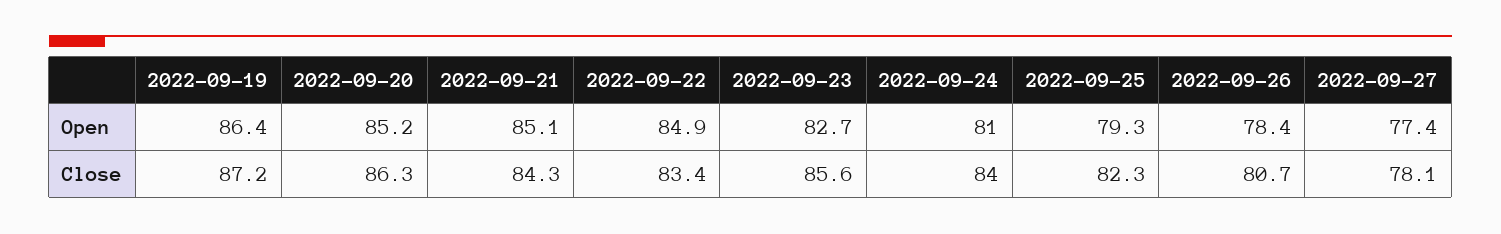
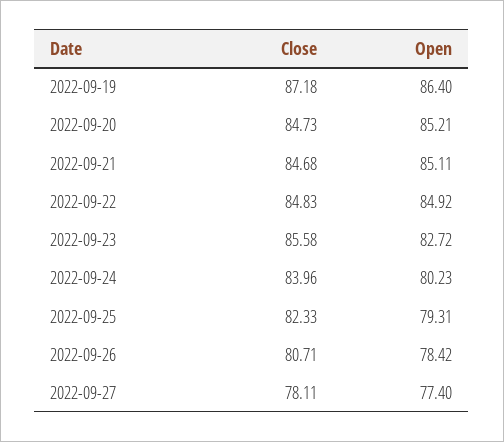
  {
    "2022-09-19": {
      "Open": 86.4,
      "Close": 87.18
    },
    "2022-09-20": {
      "Open": 85.21,
-     "Close": 86.3
+     "Close": 84.73
    },
    "2022-09-21": {
      "Open": 85.11,
-     "Close": 84.3
+     "Close": 84.68
    },
    "2022-09-22": {
      "Open": 84.92,
-     "Close": 83.4
+     "Close": 84.83
    },
    "2022-09-23": {
      "Open": 82.72,
      "Close": 85.58
    },
    "2022-09-24": {
-     "Open": 81,
+     "Open": 80.23,
      "Close": 83.96
    },
    "2022-09-25": {
      "Open": 79.31,
      "Close": 82.33
    },
    "2022-09-26": {
      "Open": 78.42,
      "Close": 80.71
    },
    "2022-09-27": {
      "Open": 77.4,
      "Close": 78.11
    }
  }

